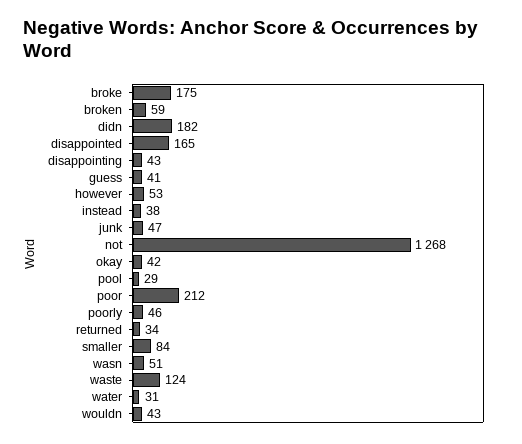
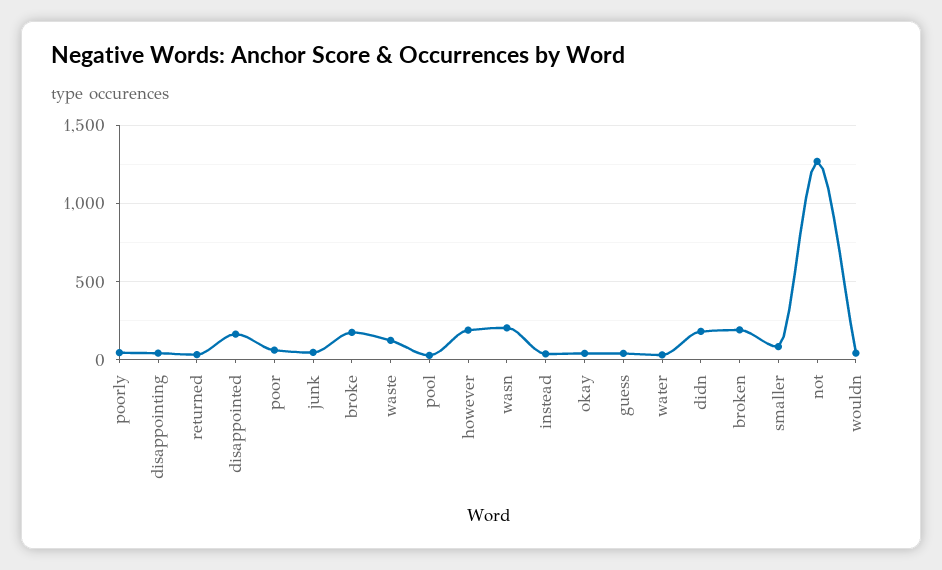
  {
    "broke": 175,
-   "broken": 59,
+   "broken": 200,
    "didn": 182,
    "disappointed": 165,
    "disappointing": 43,
    "guess": 41,
-   "however": 53,
+   "however": 200,
    "instead": 38,
    "junk": 47,
    "not": 1268,
    "okay": 42,
    "pool": 29,
-   "poor": 212,
+   "poor": 50,
    "poorly": 46,
    "returned": 34,
    "smaller": 84,
-   "wasn": 51,
+   "wasn": 200,
    "waste": 124,
    "water": 31,
    "wouldn": 43
  }

